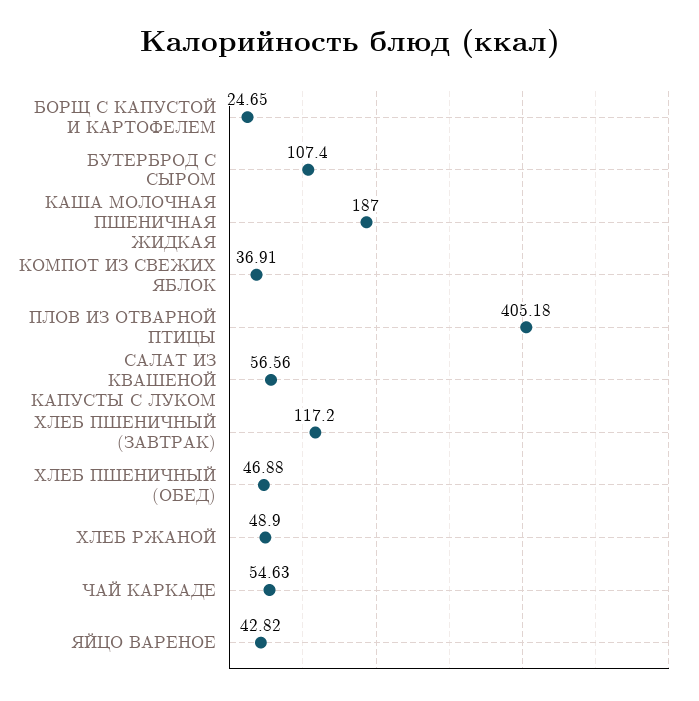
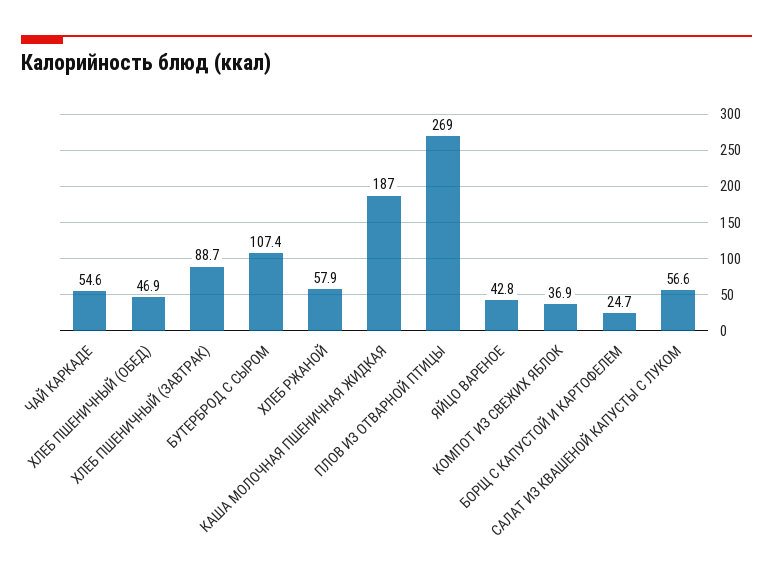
  {
    "БОРЩ С КАПУСТОЙ И КАРТОФЕЛЕМ": 24.65,
    "БУТЕРБРОД С СЫРОМ": 107.4,
    "КАША МОЛОЧНАЯ ПШЕНИЧНАЯ ЖИДКАЯ": 187,
    "КОМПОТ ИЗ СВЕЖИХ ЯБЛОК": 36.91,
-   "ПЛОВ ИЗ ОТВАРНОЙ ПТИЦЫ": 405.18,
+   "ПЛОВ ИЗ ОТВАРНОЙ ПТИЦЫ": 269,
    "САЛАТ ИЗ КВАШЕНОЙ КАПУСТЫ С ЛУКОМ": 56.56,
-   "ХЛЕБ ПШЕНИЧНЫЙ (ЗАВТРАК)": 117.2,
+   "ХЛЕБ ПШЕНИЧНЫЙ (ЗАВТРАК)": 88.7,
    "ХЛЕБ ПШЕНИЧНЫЙ (ОБЕД)": 46.88,
-   "ХЛЕБ РЖАНОЙ": 48.9,
+   "ХЛЕБ РЖАНОЙ": 57.9,
    "ЧАЙ КАРКАДЕ": 54.63,
    "ЯЙЦО ВАРЕНОЕ": 42.82
  }

